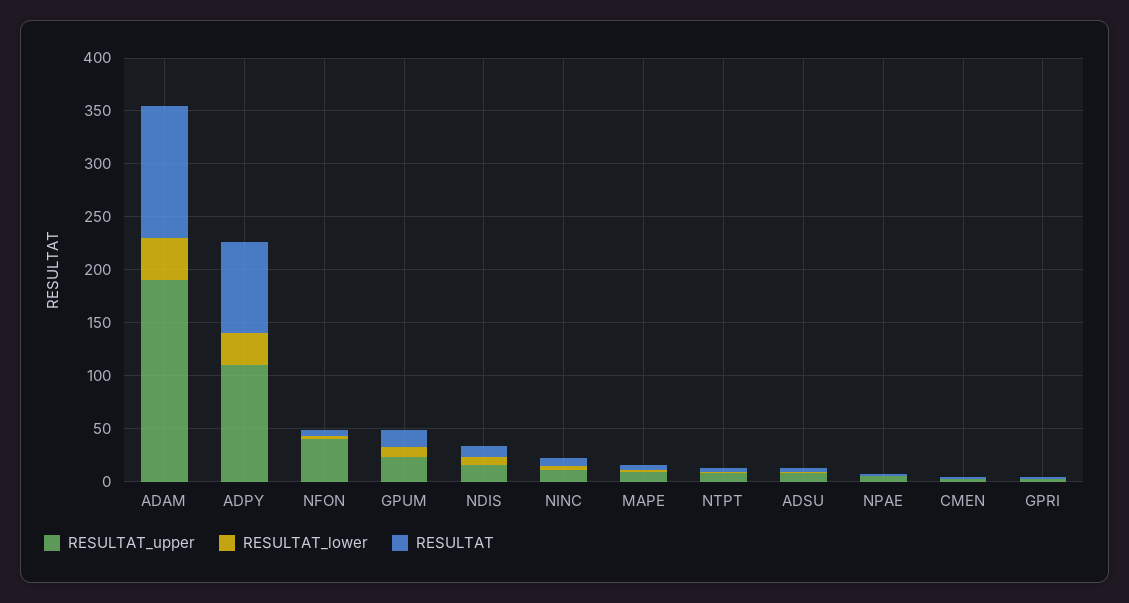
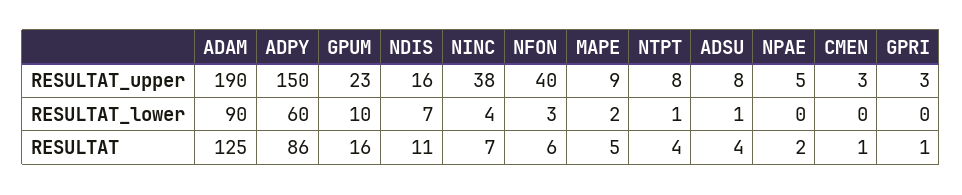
  {
    "RESULTAT_upper": {
      "ADAM": 190,
-     "ADPY": 110,
+     "ADPY": 150,
      "NFON": 40,
      "GPUM": 23,
      "NDIS": 16,
-     "NINC": 10,
+     "NINC": 38,
      "MAPE": 9,
      "NTPT": 8,
      "ADSU": 8,
      "NPAE": 5,
      "CMEN": 3,
      "GPRI": 3
    },
    "RESULTAT_lower": {
-     "ADAM": 40,
+     "ADAM": 90,
-     "ADPY": 30,
+     "ADPY": 60,
      "NFON": 3,
      "GPUM": 10,
      "NDIS": 7,
      "NINC": 4,
      "MAPE": 2,
      "NTPT": 1,
      "ADSU": 1,
      "NPAE": 0,
      "CMEN": 0,
      "GPRI": 0
    },
    "RESULTAT": {
      "ADAM": 125,
      "ADPY": 86,
      "NFON": 6,
      "GPUM": 16,
      "NDIS": 11,
      "NINC": 7,
      "MAPE": 5,
      "NTPT": 4,
      "ADSU": 4,
      "NPAE": 2,
      "CMEN": 1,
      "GPRI": 1
    }
  }

